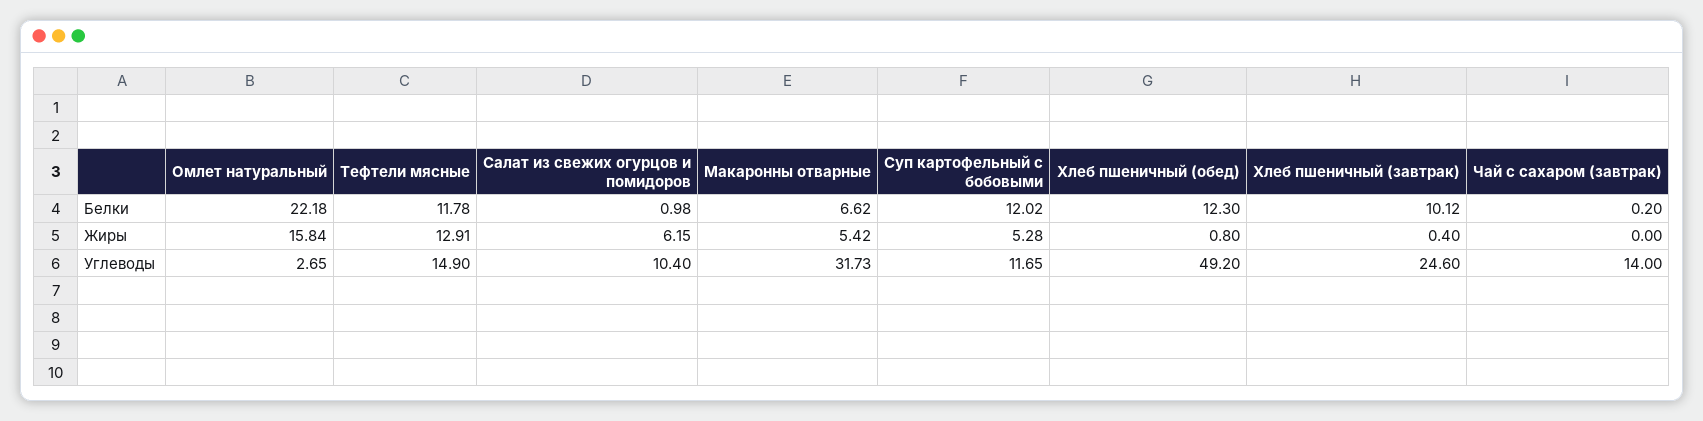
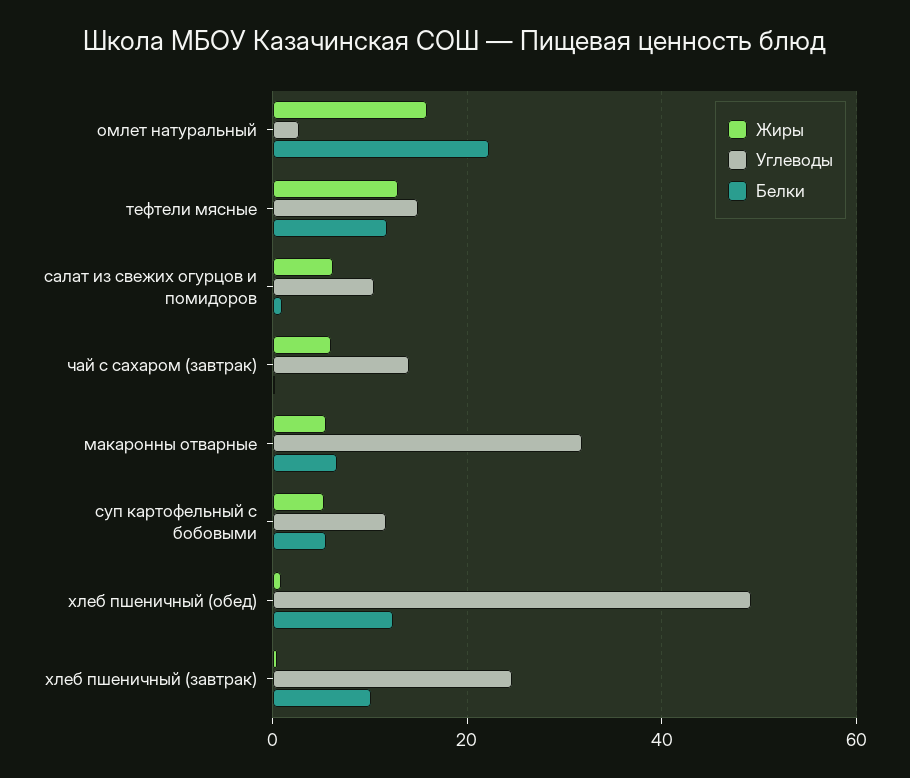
  {
    "Белки": {
      "Омлет натуральный": 22.18,
      "Тефтели мясные": 11.78,
      "Салат из свежих огурцов и помидоров": 0.98,
      "Макаронны отварные": 6.62,
-     "Суп картофельный с бобовыми": 12.02,
+     "Суп картофельный с бобовыми": 6,
      "Хлеб пшеничный (обед)": 12.3,
      "Хлеб пшеничный (завтрак)": 10.12,
      "Чай с сахаром (завтрак)": 0.2
    },
    "Жиры": {
      "Омлет натуральный": 15.84,
      "Тефтели мясные": 12.91,
      "Салат из свежих огурцов и помидоров": 6.15,
      "Макаронны отварные": 5.42,
      "Суп картофельный с бобовыми": 5.28,
      "Хлеб пшеничный (обед)": 0.8,
      "Хлеб пшеничный (завтрак)": 0.4,
-     "Чай с сахаром (завтрак)": 0
+     "Чай с сахаром (завтрак)": 6
    },
    "Углеводы": {
      "Омлет натуральный": 2.65,
      "Тефтели мясные": 14.9,
      "Салат из свежих огурцов и помидоров": 10.4,
      "Макаронны отварные": 31.73,
      "Суп картофельный с бобовыми": 11.65,
      "Хлеб пшеничный (обед)": 49.2,
      "Хлеб пшеничный (завтрак)": 24.6,
      "Чай с сахаром (завтрак)": 14
    }
  }

